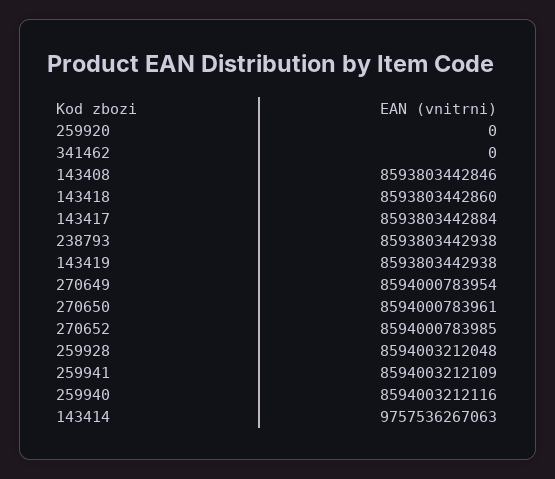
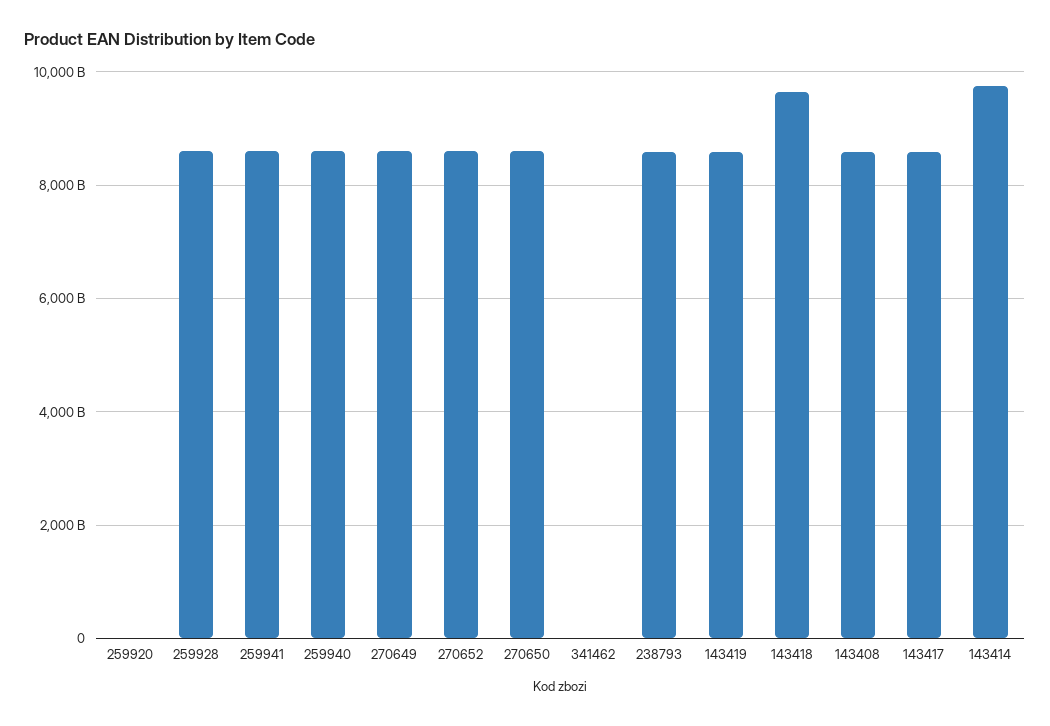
  {
    "259920": 0,
    "341462": 0,
    "143408": 8593803442846,
-   "143418": 8593803442860,
+   "143418": 9600000000000,
    "143417": 8593803442884,
    "238793": 8593803442938,
    "143419": 8593803442938,
    "270649": 8594000783954,
    "270650": 8594000783961,
    "270652": 8594000783985,
    "259928": 8594003212048,
    "259941": 8594003212109,
    "259940": 8594003212116,
    "143414": 9757536267063
  }

